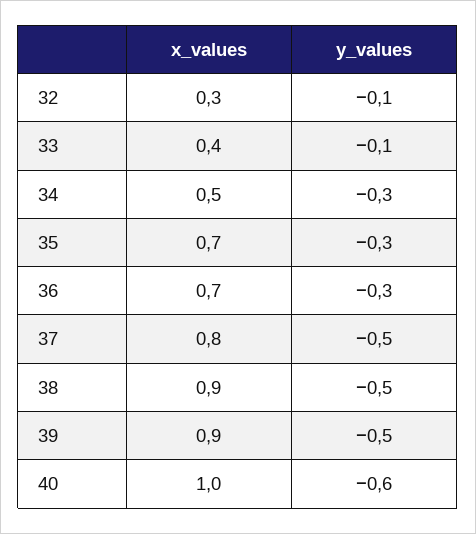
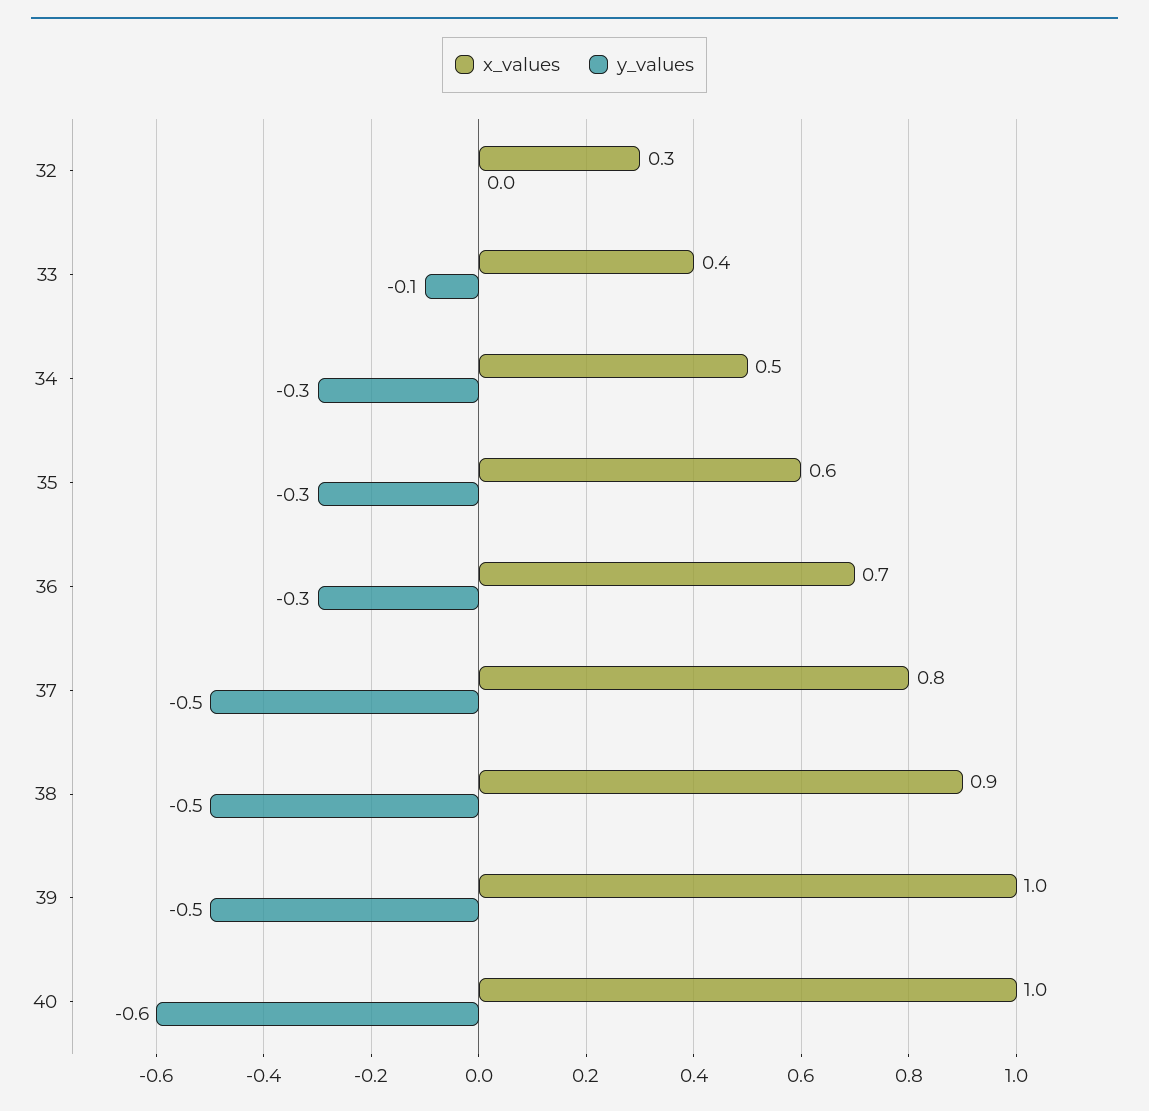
  {
    "x_values": {
      "32": 0.3,
      "33": 0.4,
      "34": 0.5,
-     "35": 0.7,
+     "35": 0.6,
      "36": 0.7,
      "37": 0.8,
      "38": 0.9,
-     "39": 0.9,
+     "39": 1,
      "40": 1
    },
    "y_values": {
-     "32": -0.1,
+     "32": 0,
      "33": -0.1,
      "34": -0.3,
      "35": -0.3,
      "36": -0.3,
      "37": -0.5,
      "38": -0.5,
      "39": -0.5,
      "40": -0.6
    }
  }

